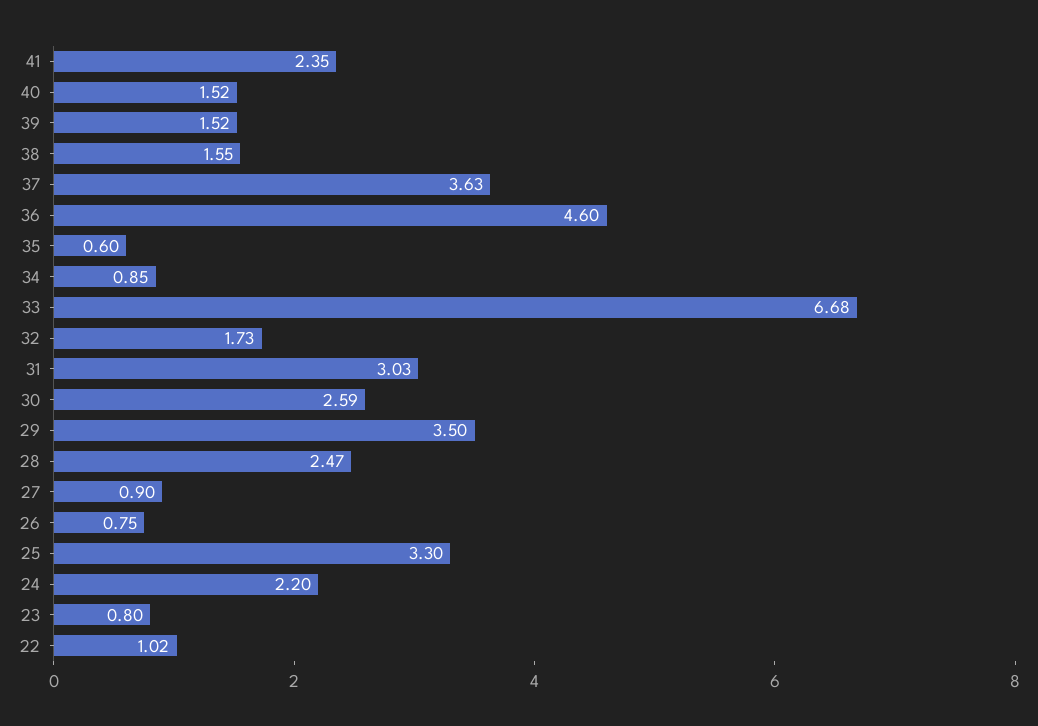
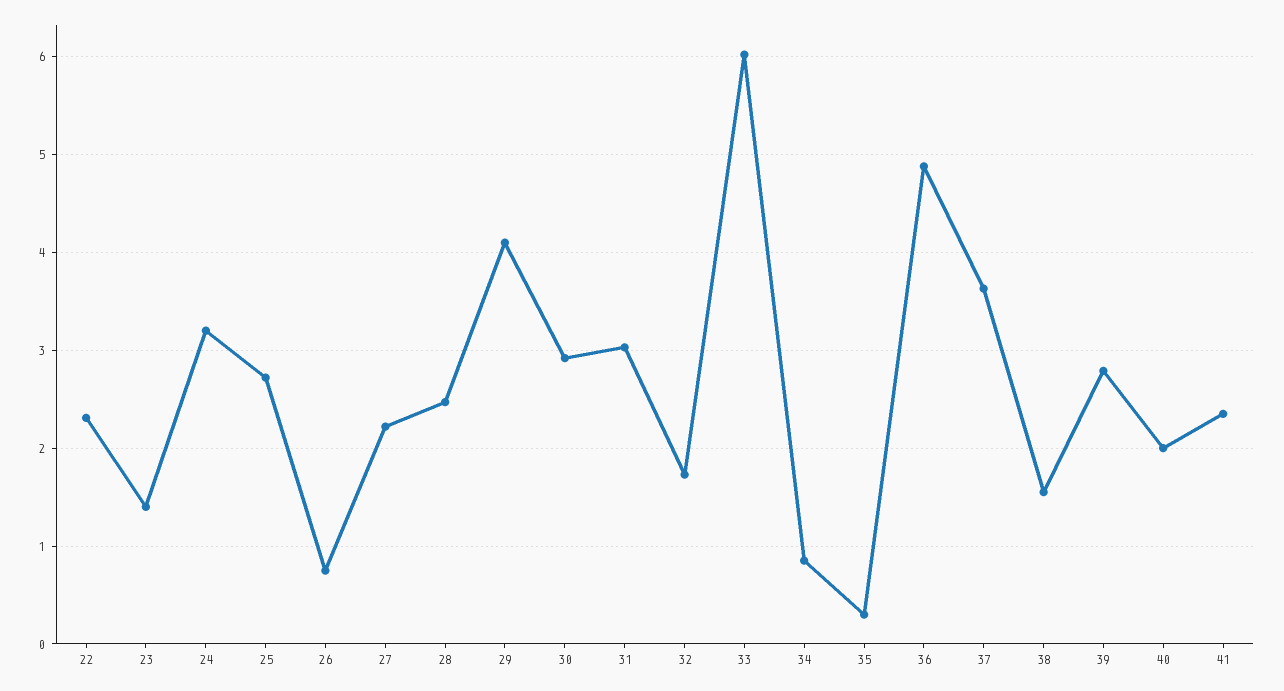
  {
    "41": 2.35,
-   "40": 1.52,
+   "40": 2,
-   "39": 1.52,
+   "39": 2.8,
    "38": 1.55,
    "37": 3.63,
-   "36": 4.6,
+   "36": 4.9,
-   "35": 0.6,
+   "35": 0.3,
    "34": 0.85,
-   "33": 6.68,
+   "33": 6,
    "32": 1.73,
    "31": 3.03,
-   "30": 2.59,
+   "30": 2.9,
-   "29": 3.5,
+   "29": 4.1,
    "28": 2.47,
-   "27": 0.9,
+   "27": 2.2,
    "26": 0.75,
-   "25": 3.3,
+   "25": 2.7,
-   "24": 2.2,
+   "24": 3.2,
-   "23": 0.8,
+   "23": 1.4,
-   "22": 1.02
+   "22": 2.3
  }

